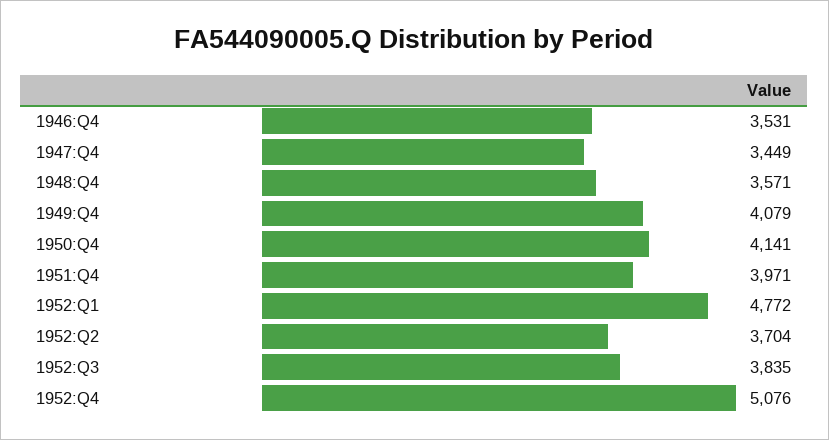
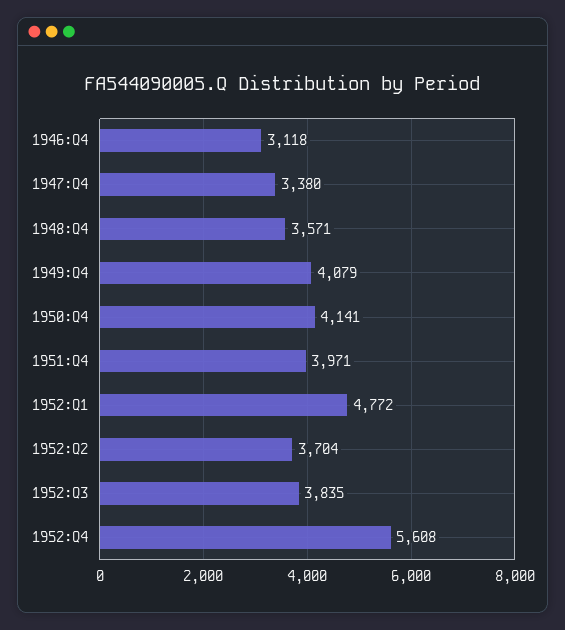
  {
-   "1946:Q4": 3531,
+   "1946:Q4": 3118,
-   "1947:Q4": 3449,
+   "1947:Q4": 3380,
    "1948:Q4": 3571,
    "1949:Q4": 4079,
    "1950:Q4": 4141,
    "1951:Q4": 3971,
    "1952:Q1": 4772,
    "1952:Q2": 3704,
    "1952:Q3": 3835,
-   "1952:Q4": 5076
+   "1952:Q4": 5608
  }

